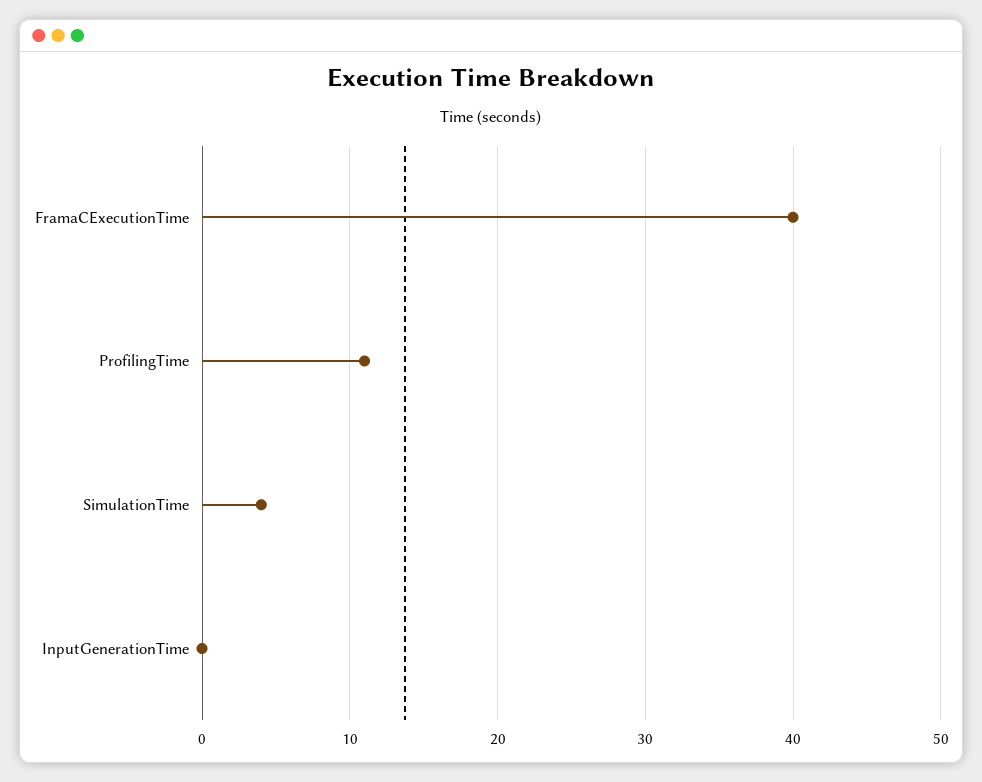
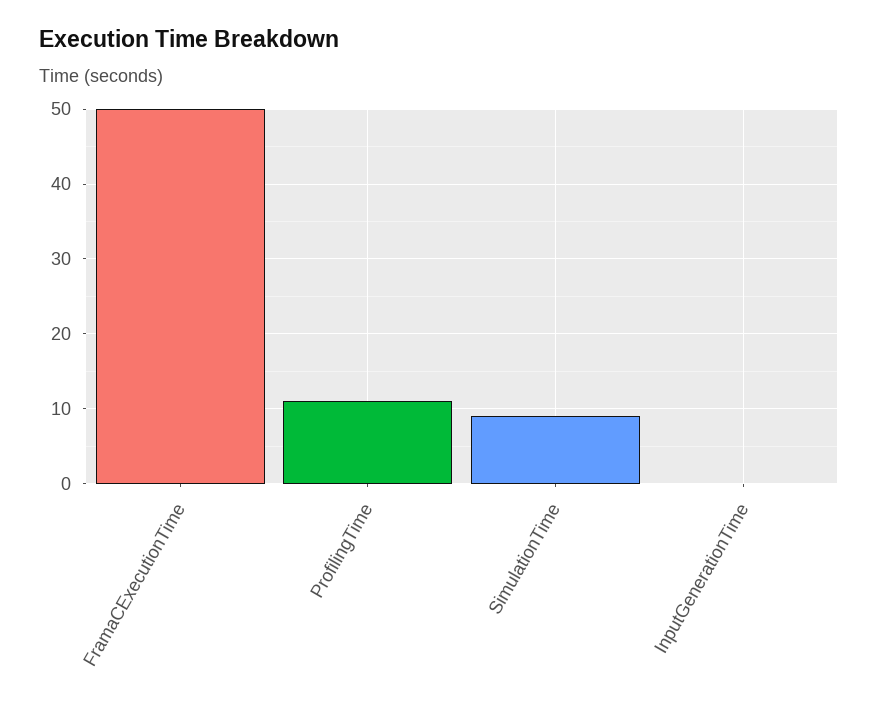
  {
-   "FramaCExecutionTime": 40,
+   "FramaCExecutionTime": 50,
    "ProfilingTime": 11,
-   "SimulationTime": 4,
+   "SimulationTime": 9,
    "InputGenerationTime": 0
  }

